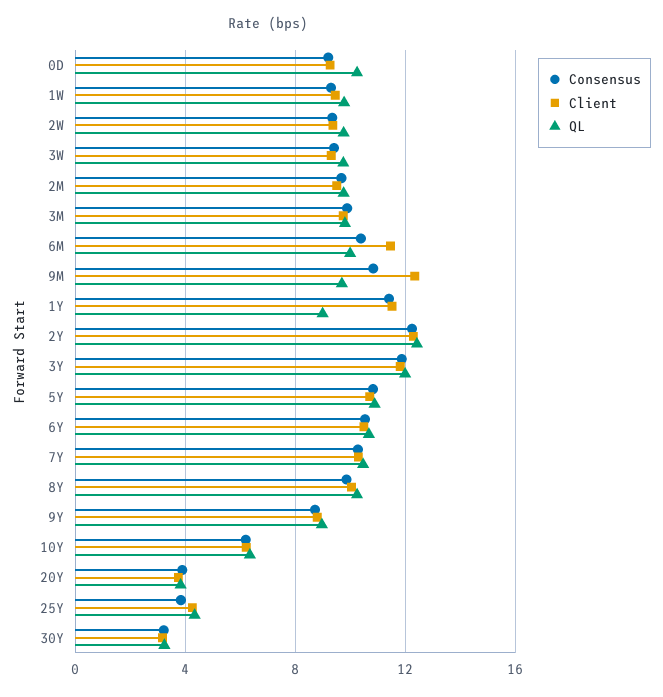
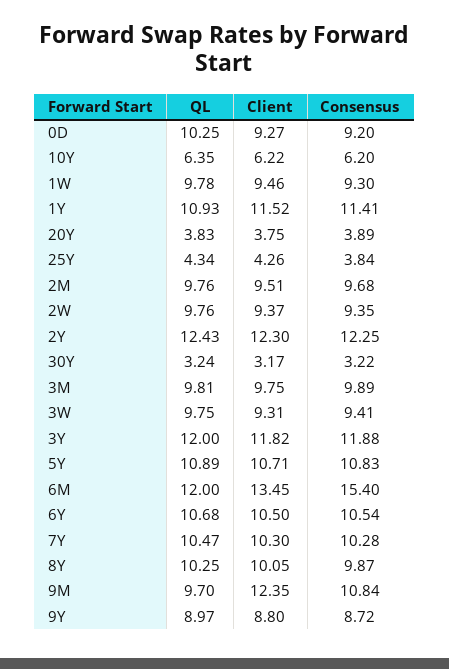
  {
    "Consensus": {
      "0D": 9.2,
      "1W": 9.3,
      "2W": 9.35,
      "3W": 9.41,
      "2M": 9.68,
      "3M": 9.89,
-     "6M": 10.5,
+     "6M": 15.4,
      "9M": 10.84,
      "1Y": 11.41,
      "2Y": 12.25,
      "3Y": 11.88,
      "5Y": 10.83,
      "6Y": 10.54,
      "7Y": 10.28,
      "8Y": 9.87,
      "9Y": 8.72,
      "10Y": 6.2,
      "20Y": 3.89,
      "25Y": 3.84,
      "30Y": 3.22
    },
    "Client": {
      "0D": 9.27,
      "1W": 9.46,
      "2W": 9.37,
      "3W": 9.31,
      "2M": 9.51,
      "3M": 9.75,
-     "6M": 11.5,
+     "6M": 13.45,
      "9M": 12.35,
      "1Y": 11.52,
      "2Y": 12.3,
      "3Y": 11.82,
      "5Y": 10.71,
      "6Y": 10.5,
      "7Y": 10.3,
      "8Y": 10.05,
      "9Y": 8.8,
      "10Y": 6.22,
      "20Y": 3.75,
      "25Y": 4.26,
      "30Y": 3.17
    },
    "QL": {
      "0D": 10.25,
      "1W": 9.78,
      "2W": 9.76,
      "3W": 9.75,
      "2M": 9.76,
      "3M": 9.81,
-     "6M": 10,
+     "6M": 12,
      "9M": 9.7,
-     "1Y": 9,
+     "1Y": 10.93,
      "2Y": 12.43,
      "3Y": 12,
      "5Y": 10.89,
      "6Y": 10.68,
      "7Y": 10.47,
      "8Y": 10.25,
      "9Y": 8.97,
      "10Y": 6.35,
      "20Y": 3.83,
      "25Y": 4.34,
      "30Y": 3.24
    }
  }

